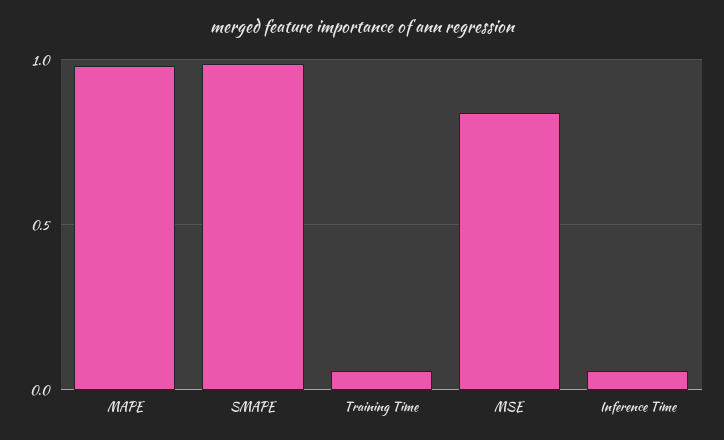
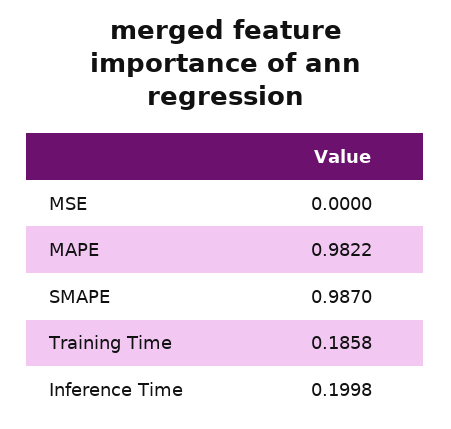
  {
    "MAPE": 0.9822,
    "SMAPE": 0.987,
-   "Training Time": 0.05,
+   "Training Time": 0.1858,
-   "MSE": 0.85,
+   "MSE": 0,
-   "Inference Time": 0.05
+   "Inference Time": 0.1998
  }

